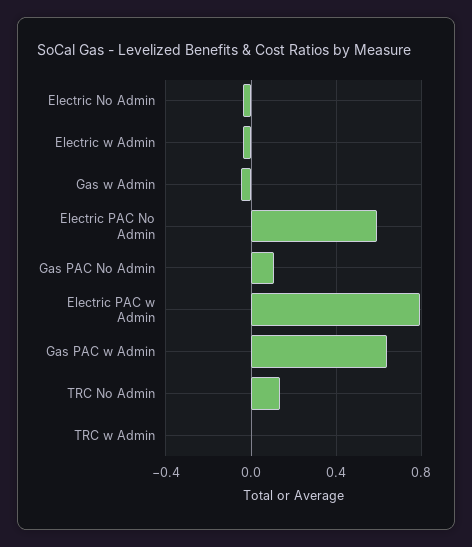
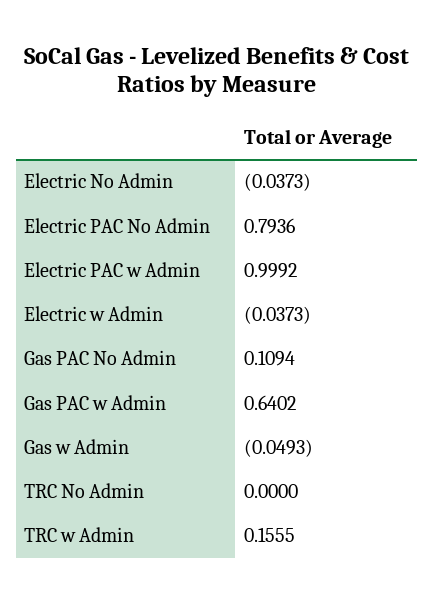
  {
    "Electric No Admin": -0.0373,
    "Electric w Admin": -0.0373,
    "Gas w Admin": -0.0493,
-   "Electric PAC No Admin": 0.6,
+   "Electric PAC No Admin": 0.7936,
    "Gas PAC No Admin": 0.1094,
-   "Electric PAC w Admin": 0.8,
+   "Electric PAC w Admin": 0.9992,
    "Gas PAC w Admin": 0.6402,
-   "TRC No Admin": 0.15,
+   "TRC No Admin": 0,
-   "TRC w Admin": 0
+   "TRC w Admin": 0.1555
  }

